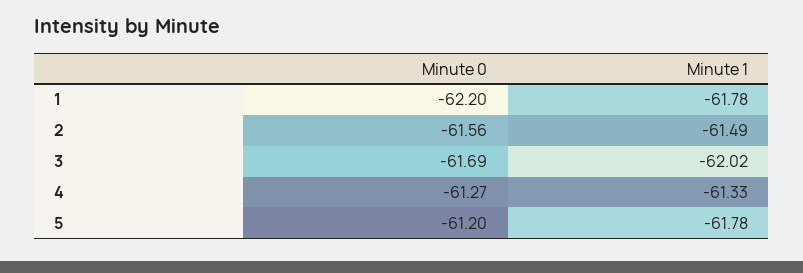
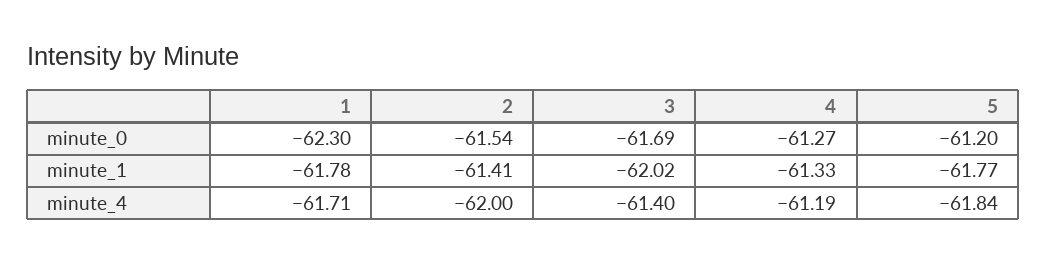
  {
    "Minute 0": {
-     "1": -62.2,
+     "1": -62.3,
-     "2": -61.56,
+     "2": -61.54,
      "3": -61.69,
      "4": -61.27,
      "5": -61.2
    },
    "Minute 1": {
      "1": -61.78,
-     "2": -61.49,
+     "2": -61.41,
      "3": -62.02,
      "4": -61.33,
-     "5": -61.78
+     "5": -61.77
-   }
+   },
+   "minute_4": {
+     "1": -61.71,
+     "2": -62,
+     "3": -61.4,
+     "4": -61.19,
+     "5": -61.84
+   }
  }

